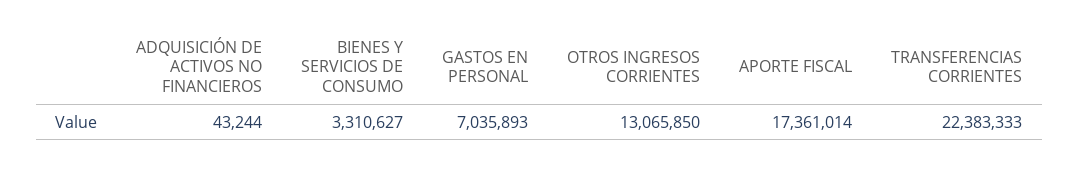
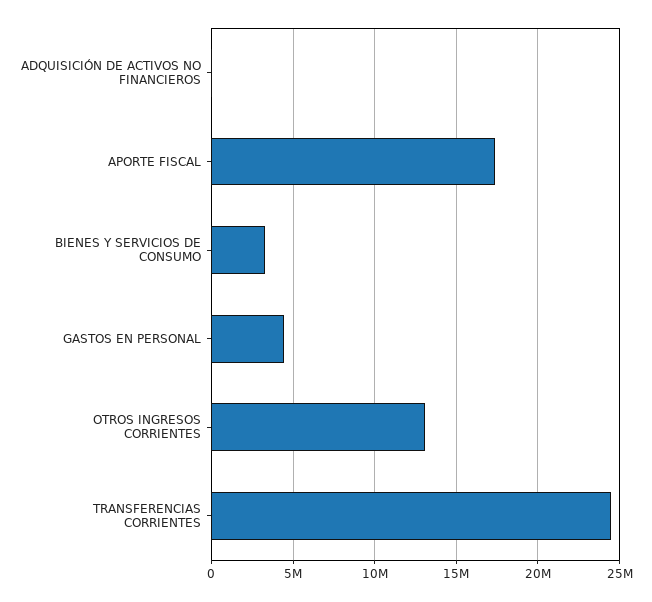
  {
    "ADQUISICIÓN DE ACTIVOS NO FINANCIEROS": 43244,
    "BIENES Y SERVICIOS DE CONSUMO": 3310627,
-   "GASTOS EN PERSONAL": 7035893,
+   "GASTOS EN PERSONAL": 4500000,
    "OTROS INGRESOS CORRIENTES": 13065850,
    "APORTE FISCAL": 17361014,
-   "TRANSFERENCIAS CORRIENTES": 22383333
+   "TRANSFERENCIAS CORRIENTES": 24500000
  }

